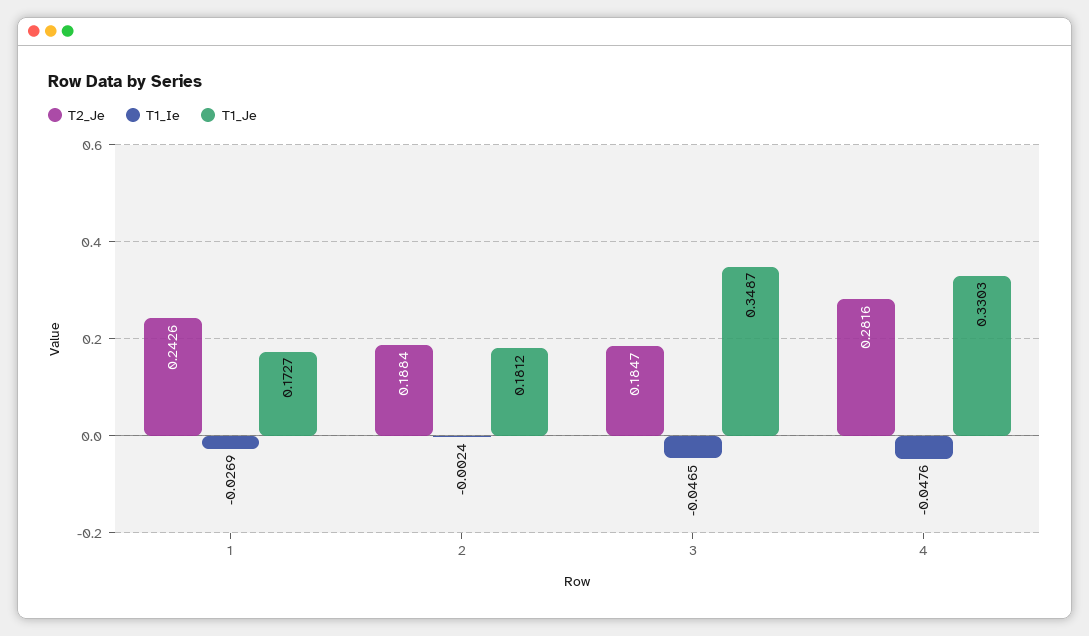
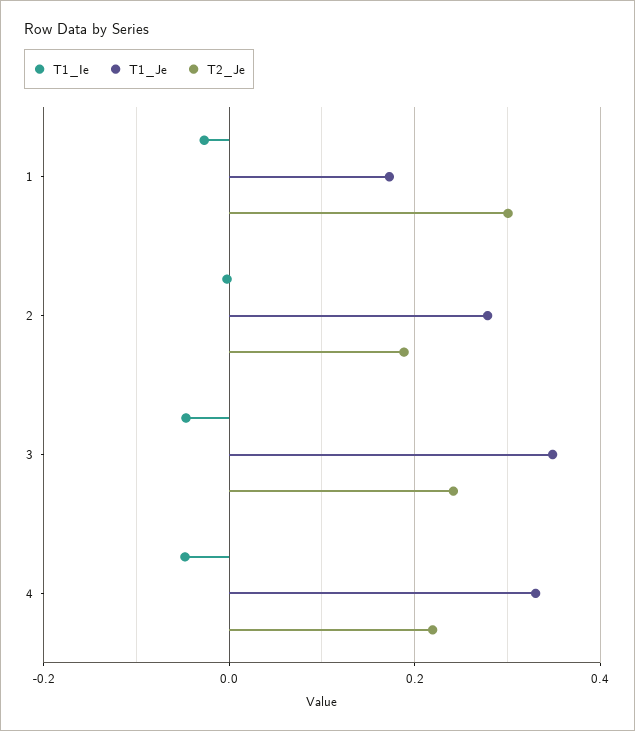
  {
    "T2_Je": {
-     "1": 0.2426,
+     "1": 0.3,
      "2": 0.1884,
-     "3": 0.1847,
+     "3": 0.24,
-     "4": 0.2816
+     "4": 0.22
    },
    "T1_Ie": {
      "1": -0.0269,
      "2": -0.0024,
      "3": -0.0465,
      "4": -0.0476
    },
    "T1_Je": {
      "1": 0.1727,
-     "2": 0.1812,
+     "2": 0.28,
      "3": 0.3487,
      "4": 0.3303
    }
  }

